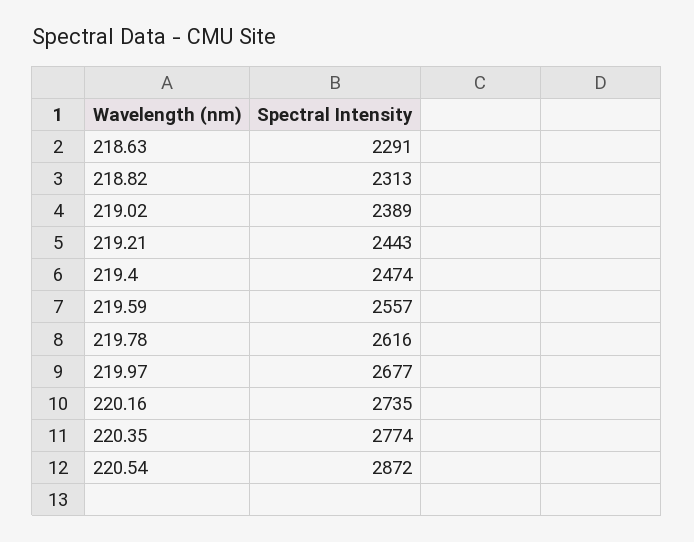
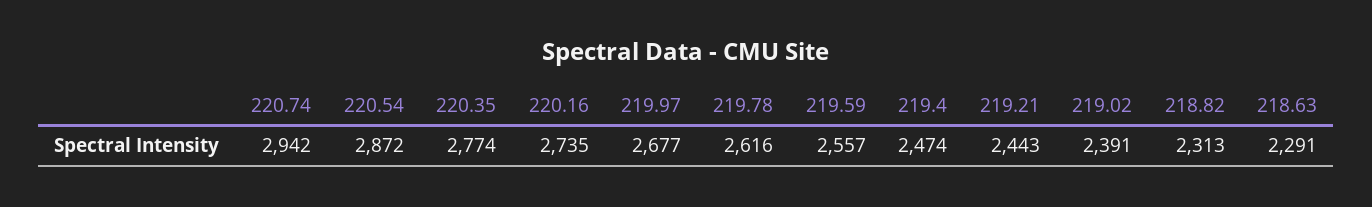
  {
    "218.63": 2291,
    "218.82": 2313,
-   "219.02": 2389,
+   "219.02": 2391,
    "219.21": 2443,
    "219.4": 2474,
    "219.59": 2557,
    "219.78": 2616,
    "219.97": 2677,
    "220.16": 2735,
    "220.35": 2774,
-   "220.54": 2872
+   "220.54": 2872,
+   "220.74": 2942
  }

